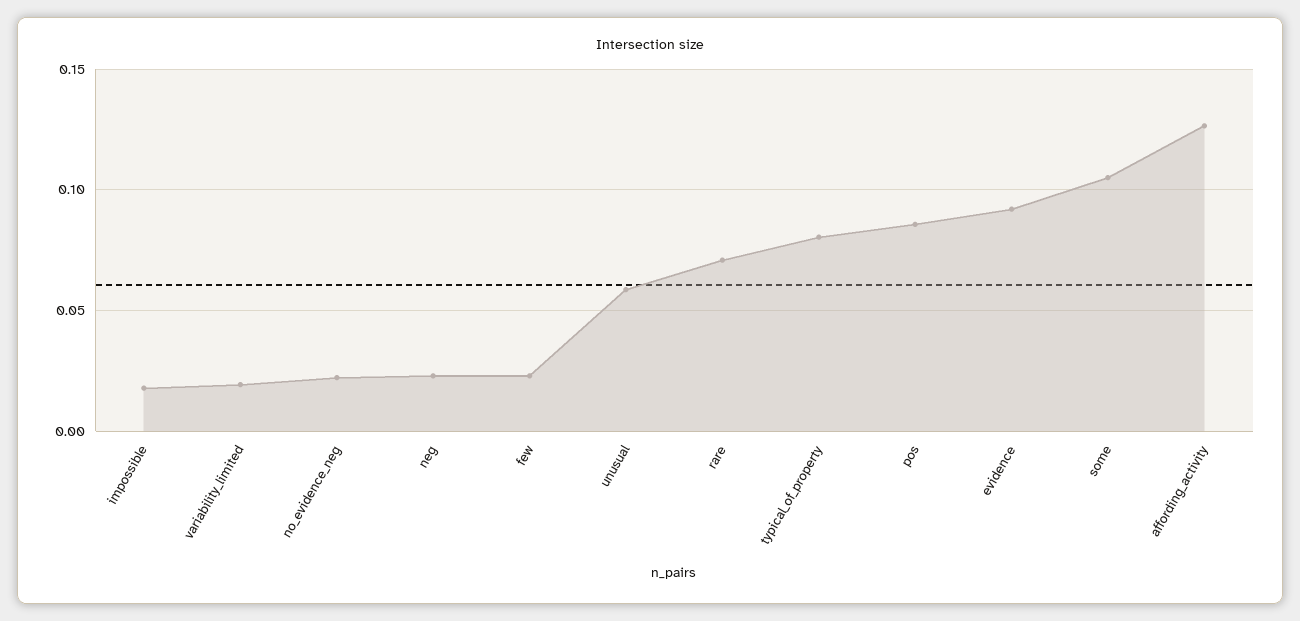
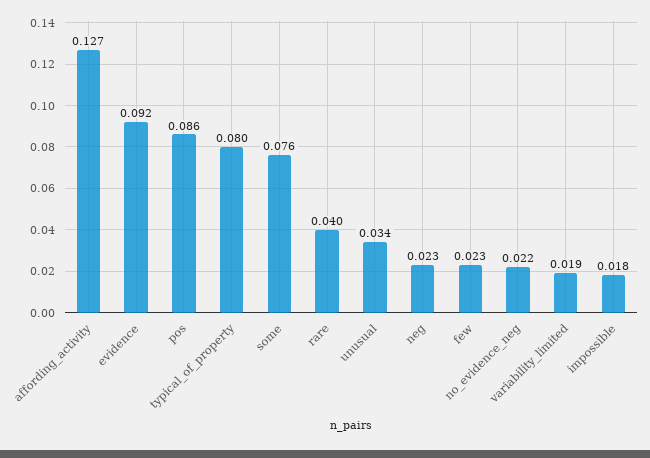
  {
    "impossible": 0.018,
    "variability_limited": 0.019,
    "no_evidence_neg": 0.022,
    "neg": 0.023,
    "few": 0.023,
-   "unusual": 0.06,
+   "unusual": 0.034,
-   "rare": 0.07,
+   "rare": 0.04,
    "typical_of_property": 0.08,
    "pos": 0.086,
    "evidence": 0.092,
-   "some": 0.105,
+   "some": 0.076,
    "affording_activity": 0.127
  }

